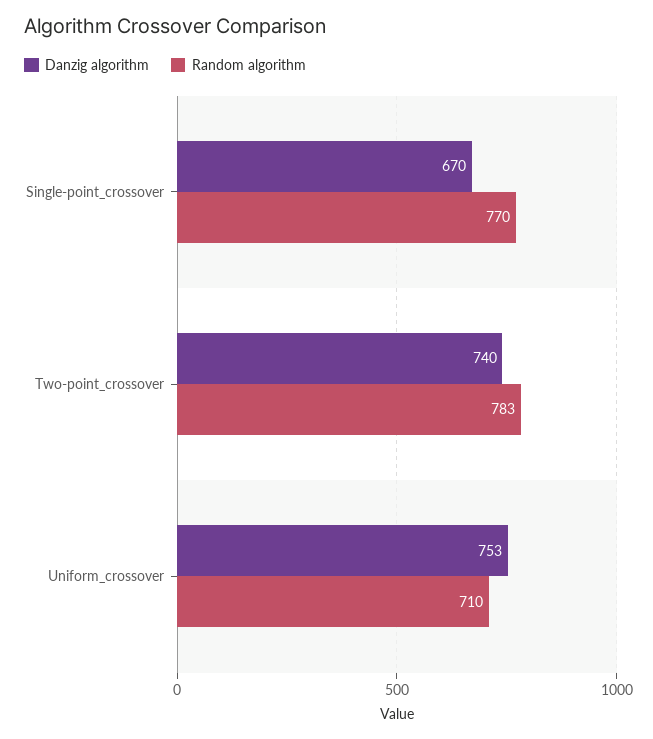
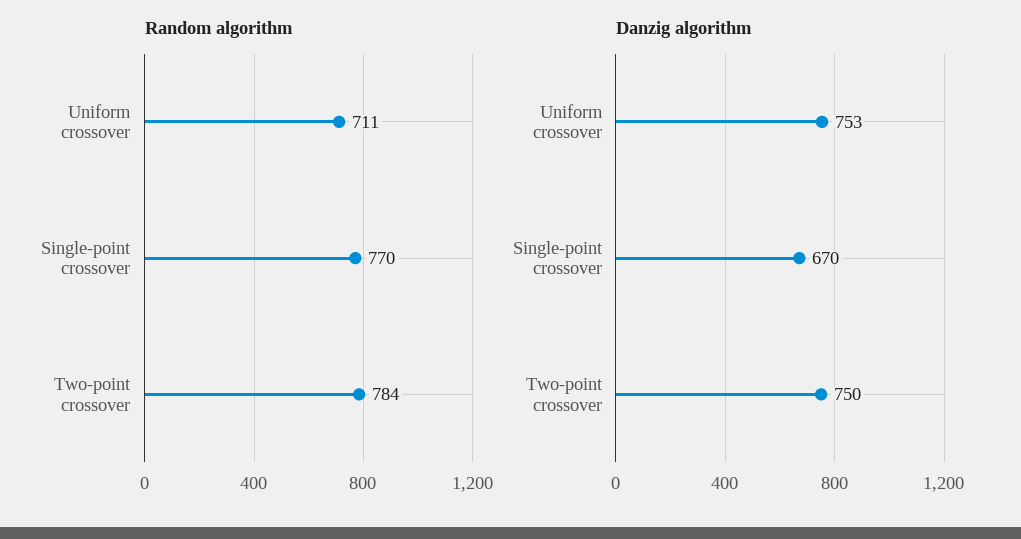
  {
    "Danzig algorithm": {
      "Single-point_crossover": 670,
-     "Two-point_crossover": 740,
+     "Two-point_crossover": 750,
      "Uniform_crossover": 753
    },
    "Random algorithm": {
      "Single-point_crossover": 770,
-     "Two-point_crossover": 783,
+     "Two-point_crossover": 784,
-     "Uniform_crossover": 710
+     "Uniform_crossover": 711
    }
  }

